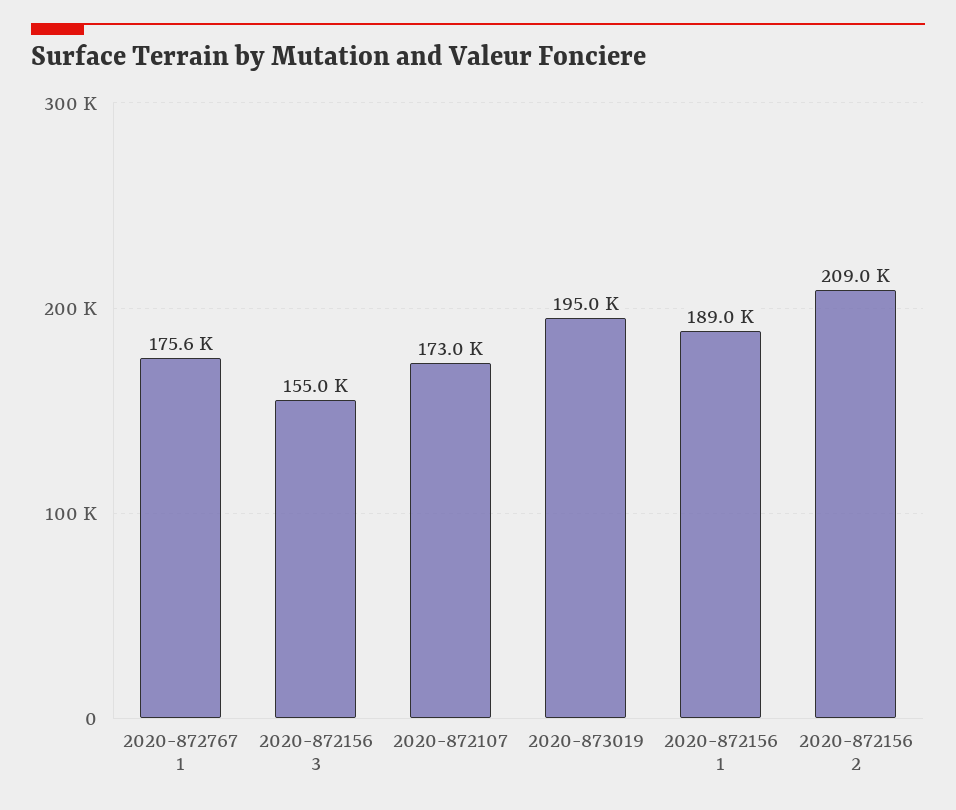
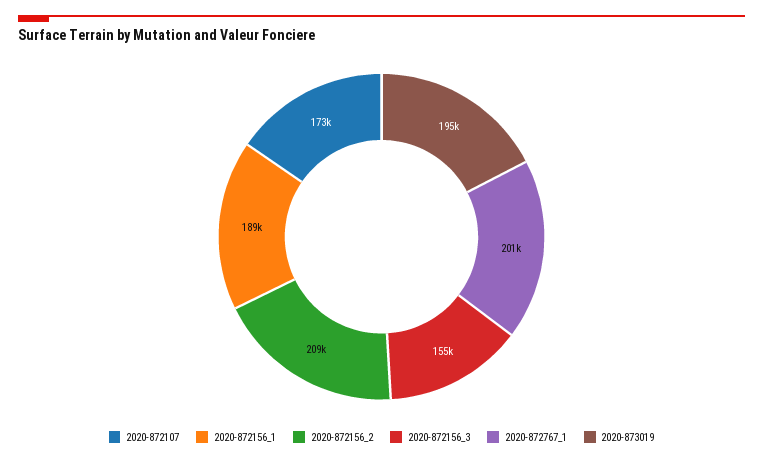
  {
-   "2020-872767 1": 175600,
+   "2020-872767 1": 201000,
    "2020-872156 3": 155000,
    "2020-872107": 173000,
    "2020-873019": 195000,
    "2020-872156 1": 189000,
    "2020-872156 2": 209000
  }

